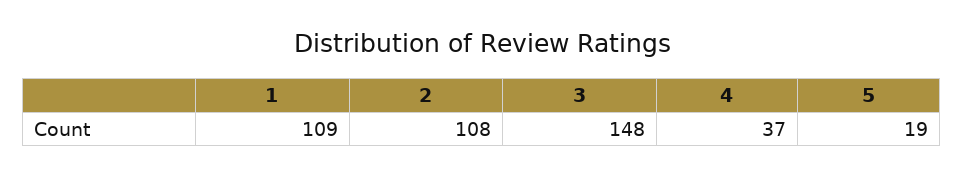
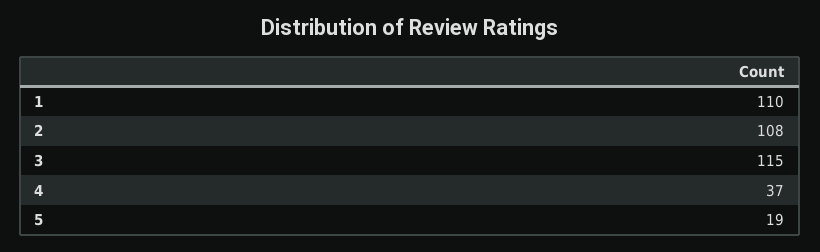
  {
-   "1": 109,
+   "1": 110,
    "2": 108,
-   "3": 148,
+   "3": 115,
    "4": 37,
    "5": 19
  }

